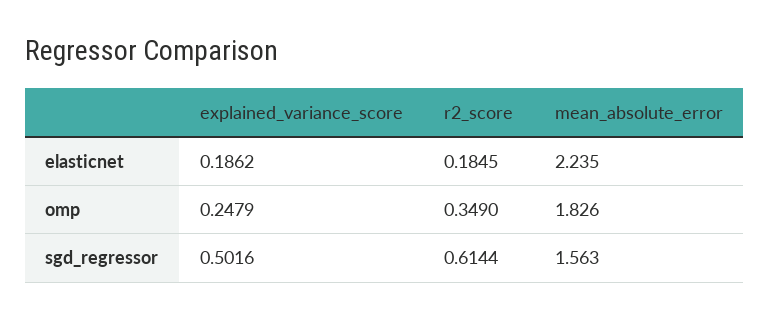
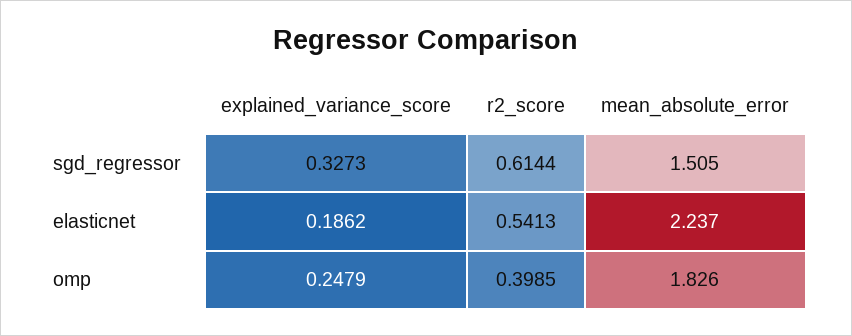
  {
    "explained_variance_score": {
      "elasticnet": 0.1862,
      "omp": 0.2479,
-     "sgd_regressor": 0.5016
+     "sgd_regressor": 0.3273
    },
    "r2_score": {
-     "elasticnet": 0.1845,
+     "elasticnet": 0.5413,
-     "omp": 0.349,
+     "omp": 0.3985,
      "sgd_regressor": 0.6144
    },
    "mean_absolute_error": {
-     "elasticnet": 2.235,
+     "elasticnet": 2.237,
      "omp": 1.826,
-     "sgd_regressor": 1.563
+     "sgd_regressor": 1.505
    }
  }

